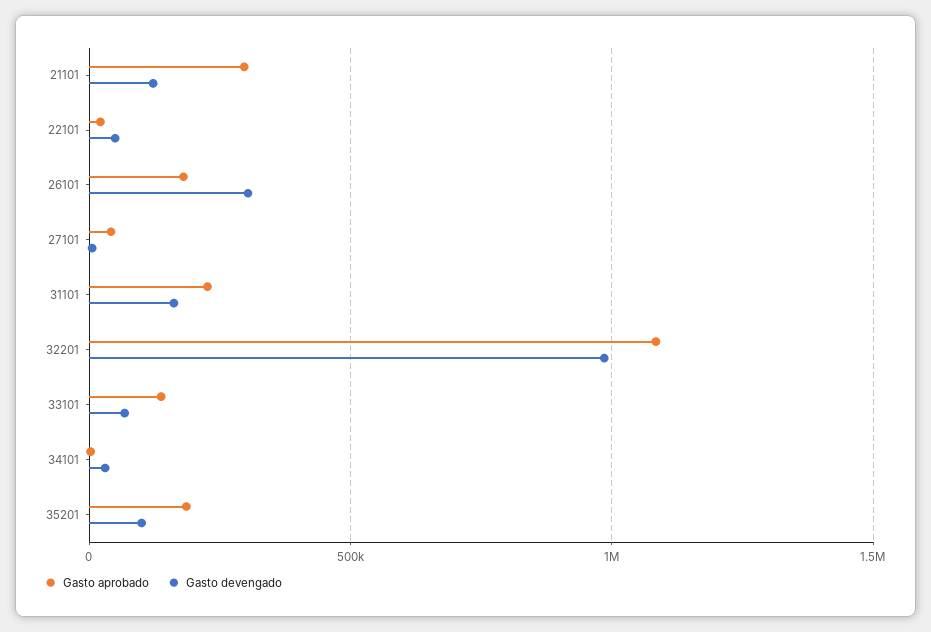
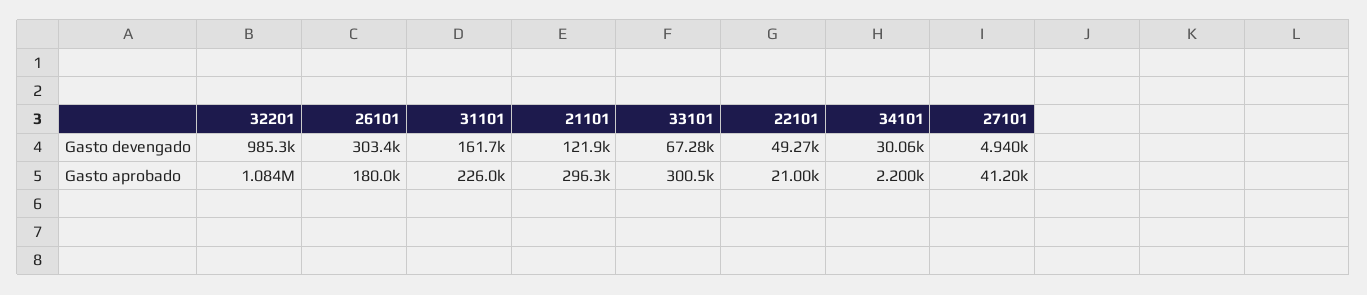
  {
    "Gasto aprobado": {
      "21101": 296300,
      "22101": 21000,
      "26101": 180000,
      "27101": 41200,
      "31101": 226000,
      "32201": 1084000,
-     "33101": 150000,
+     "33101": 300500,
-     "34101": 2200,
+     "34101": 2200
-     "35201": 200000
    },
    "Gasto devengado": {
      "21101": 121900,
      "22101": 49270,
      "26101": 303400,
      "27101": 4940,
      "31101": 161700,
      "32201": 985300,
      "33101": 67280,
-     "34101": 30060,
+     "34101": 30060
-     "35201": 100000
    }
  }

